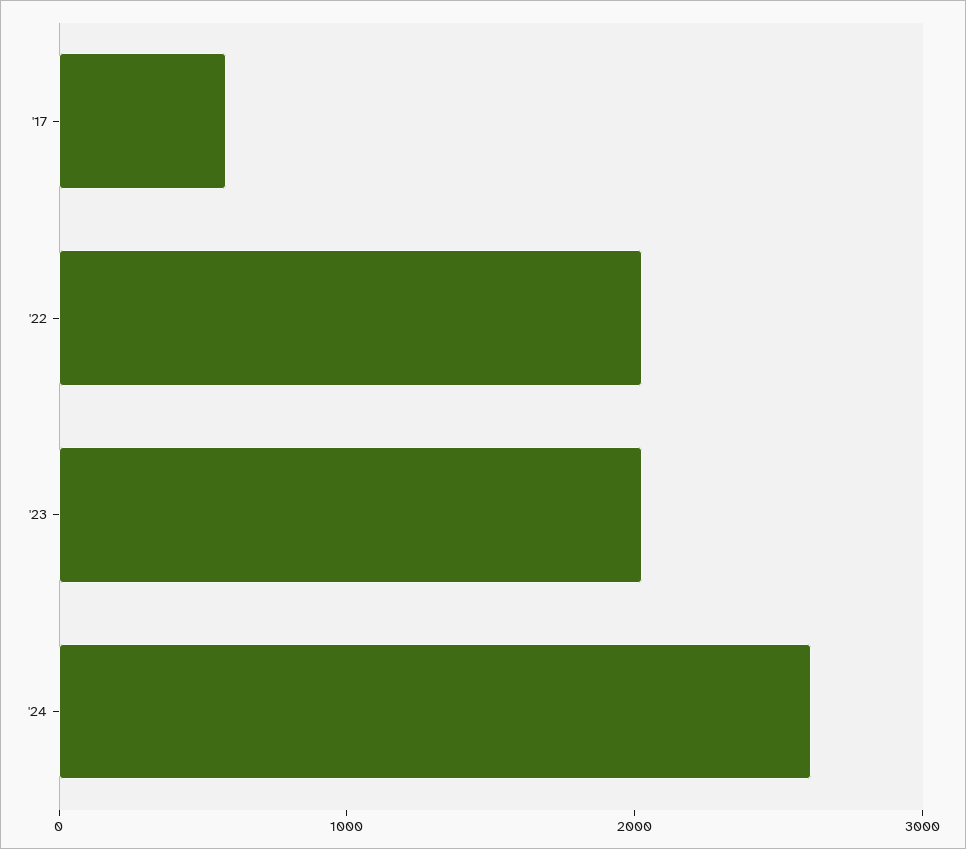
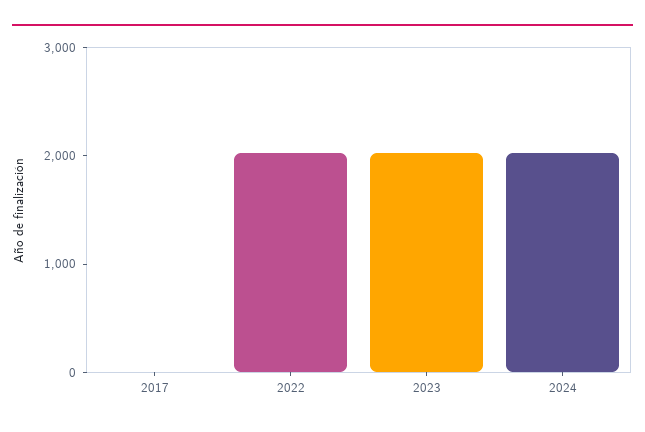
  {
-   "'17": 600,
+   "'17": 0,
    "'22": 2000,
    "'23": 2000,
-   "'24": 2600
+   "'24": 2000
  }

